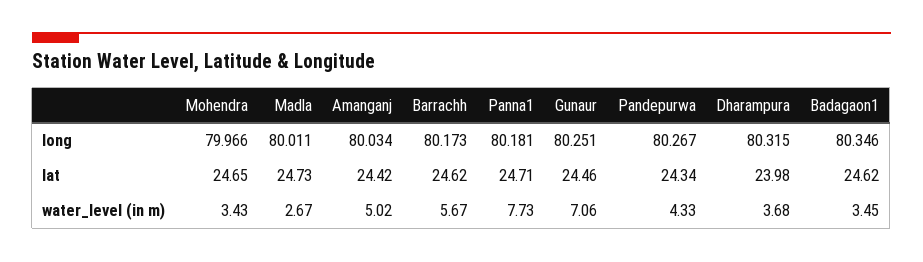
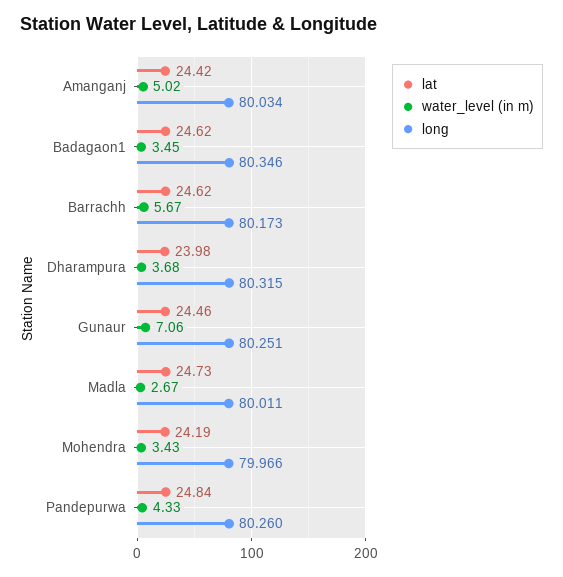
  {
    "long": {
      "Mohendra": 79.966,
      "Madla": 80.011,
      "Amanganj": 80.034,
      "Barrachh": 80.173,
-     "Panna1": 80.181,
      "Gunaur": 80.251,
-     "Pandepurwa": 80.267,
+     "Pandepurwa": 80.26,
      "Dharampura": 80.315,
      "Badagaon1": 80.346
    },
    "lat": {
-     "Mohendra": 24.65,
+     "Mohendra": 24.19,
      "Madla": 24.73,
      "Amanganj": 24.42,
      "Barrachh": 24.62,
-     "Panna1": 24.71,
      "Gunaur": 24.46,
-     "Pandepurwa": 24.34,
+     "Pandepurwa": 24.84,
      "Dharampura": 23.98,
      "Badagaon1": 24.62
    },
    "water_level (in m)": {
      "Mohendra": 3.43,
      "Madla": 2.67,
      "Amanganj": 5.02,
      "Barrachh": 5.67,
-     "Panna1": 7.73,
      "Gunaur": 7.06,
      "Pandepurwa": 4.33,
      "Dharampura": 3.68,
      "Badagaon1": 3.45
    }
  }

